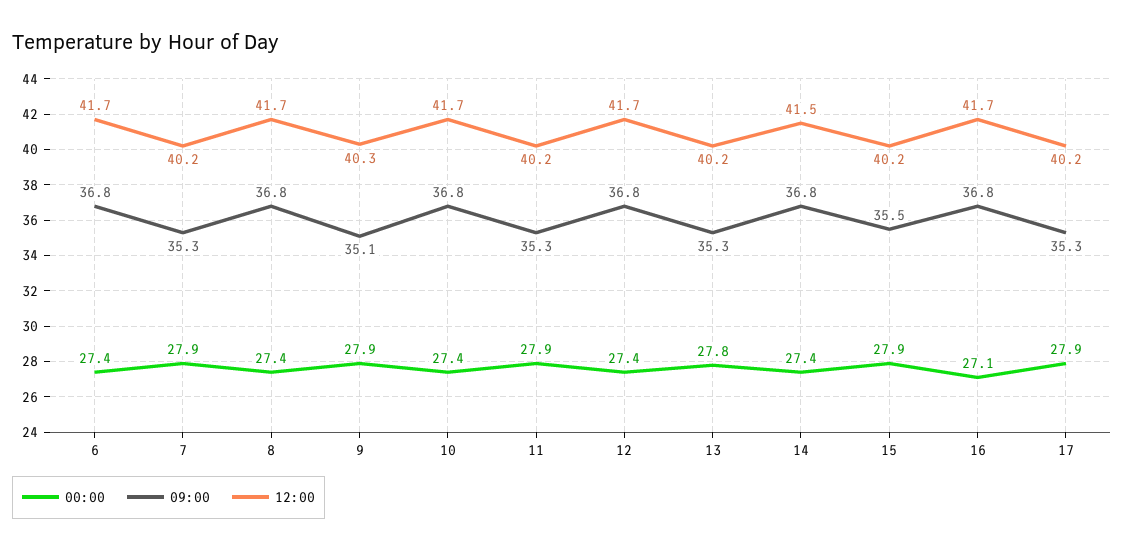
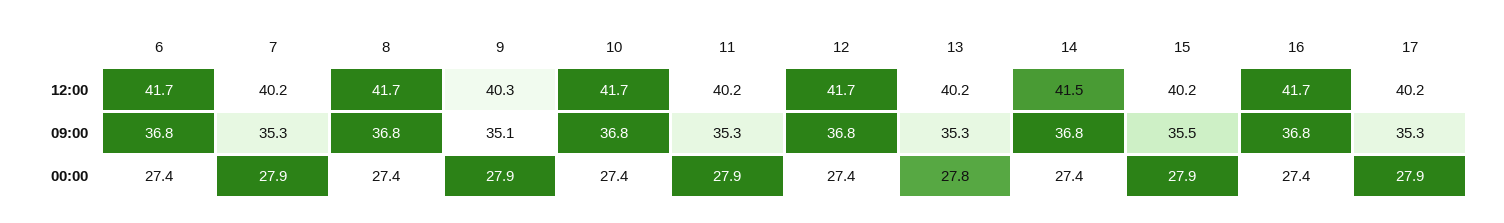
  {
    "00:00": {
      "6": 27.4,
      "7": 27.9,
      "8": 27.4,
      "9": 27.9,
      "10": 27.4,
      "11": 27.9,
      "12": 27.4,
      "13": 27.8,
      "14": 27.4,
      "15": 27.9,
-     "16": 27.1,
+     "16": 27.4,
      "17": 27.9
    },
    "09:00": {
      "6": 36.8,
      "7": 35.3,
      "8": 36.8,
      "9": 35.1,
      "10": 36.8,
      "11": 35.3,
      "12": 36.8,
      "13": 35.3,
      "14": 36.8,
      "15": 35.5,
      "16": 36.8,
      "17": 35.3
    },
    "12:00": {
      "6": 41.7,
      "7": 40.2,
      "8": 41.7,
      "9": 40.3,
      "10": 41.7,
      "11": 40.2,
      "12": 41.7,
      "13": 40.2,
      "14": 41.5,
      "15": 40.2,
      "16": 41.7,
      "17": 40.2
    }
  }

